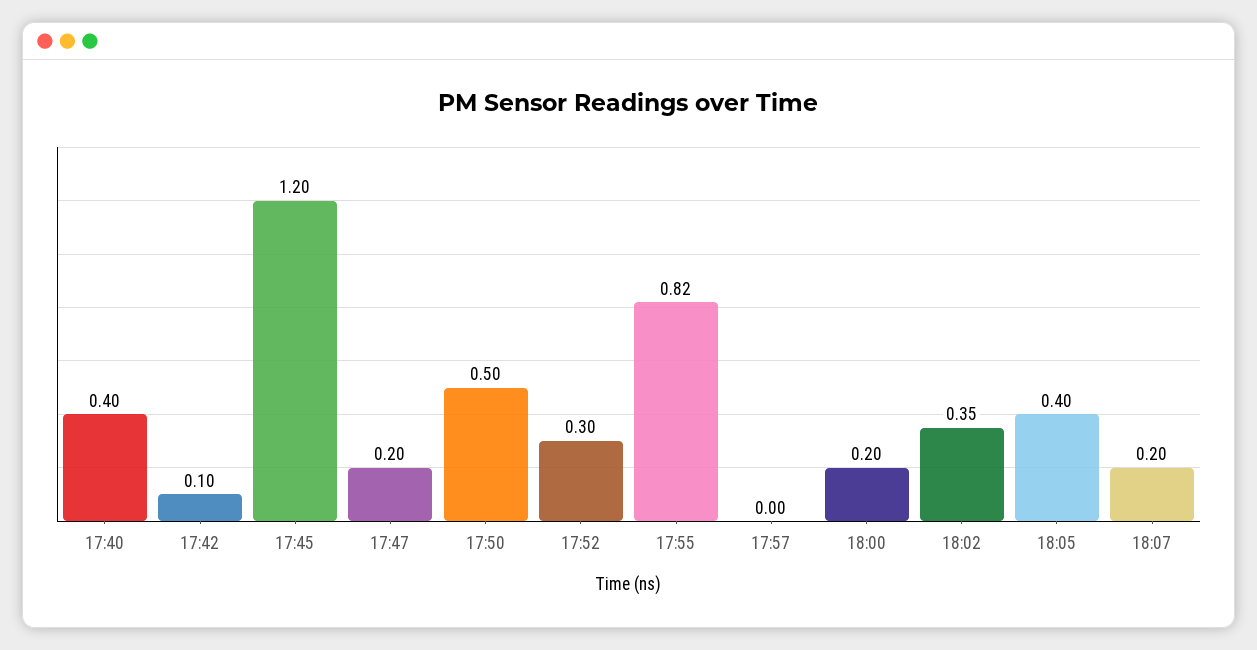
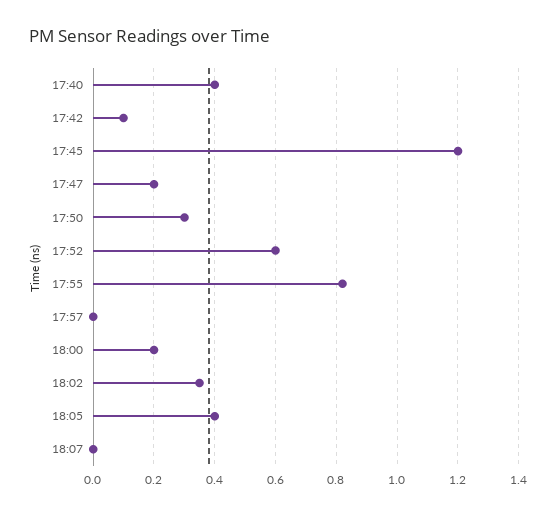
  {
    "17:40": 0.4,
    "17:42": 0.1,
    "17:45": 1.2,
    "17:47": 0.2,
-   "17:50": 0.5,
+   "17:50": 0.3,
-   "17:52": 0.3,
+   "17:52": 0.6,
    "17:55": 0.82,
    "17:57": 0,
    "18:00": 0.2,
    "18:02": 0.35,
    "18:05": 0.4,
-   "18:07": 0.2
+   "18:07": 0
  }

